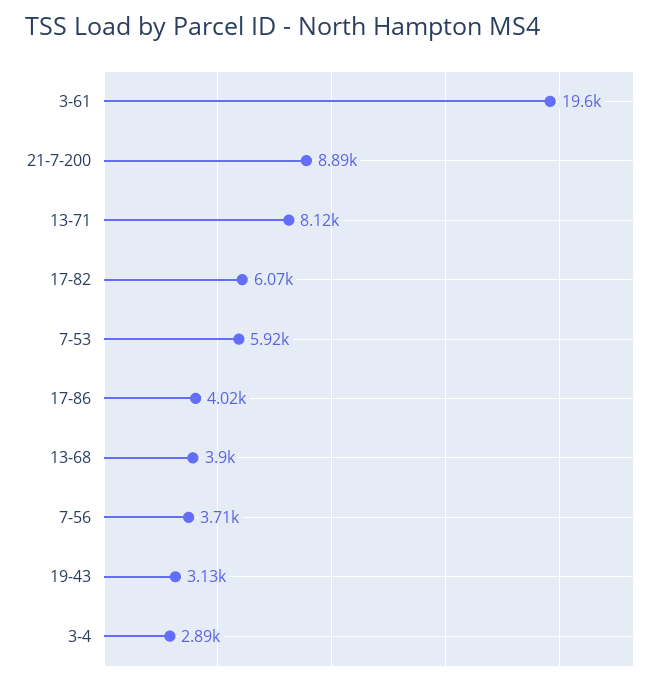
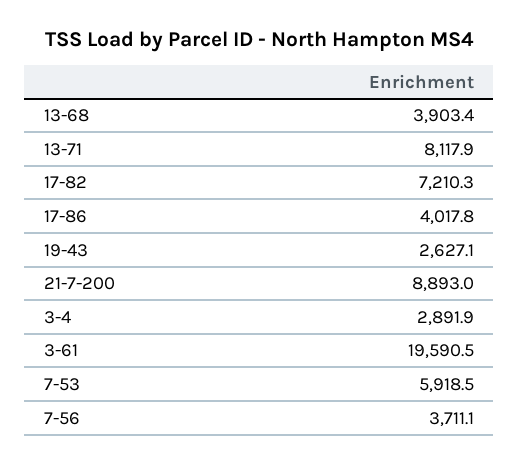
  {
    "3-61": 19590.5,
    "21-7-200": 8893,
    "13-71": 8117.9,
-   "17-82": 6070,
+   "17-82": 7210.3,
    "7-53": 5918.5,
    "17-86": 4017.8,
    "13-68": 3903.4,
    "7-56": 3711.1,
-   "19-43": 3130,
+   "19-43": 2627.1,
    "3-4": 2891.9
  }

